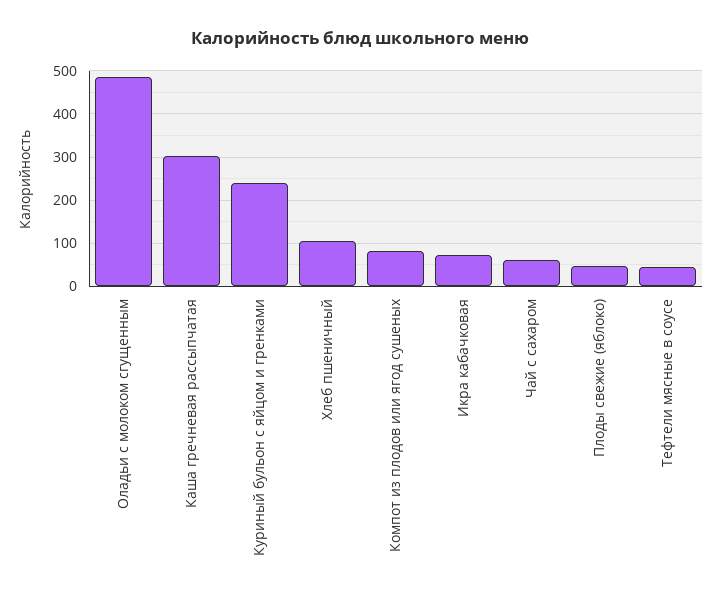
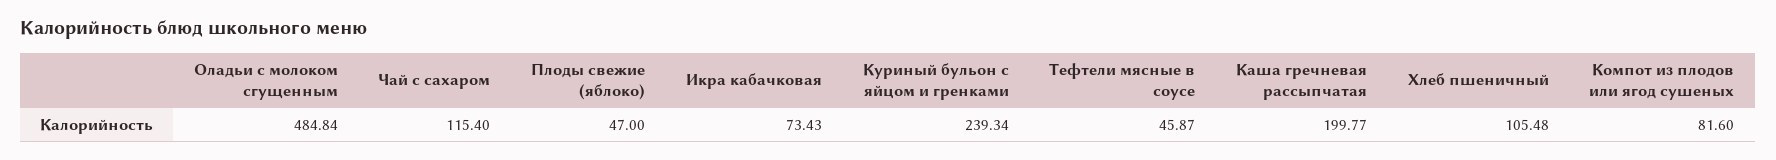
  {
    "Оладьи с молоком сгущенным": 484.84,
-   "Каша гречневая рассыпчатая": 300,
+   "Каша гречневая рассыпчатая": 199.77,
    "Куриный бульон с яйцом и гренками": 239.34,
    "Хлеб пшеничный": 105.48,
    "Компот из плодов или ягод сушеных": 81.6,
    "Икра кабачковая": 73.43,
-   "Чай с сахаром": 60,
+   "Чай с сахаром": 115.4,
    "Плоды свежие (яблоко)": 47,
    "Тефтели мясные в соусе": 45.87
  }

